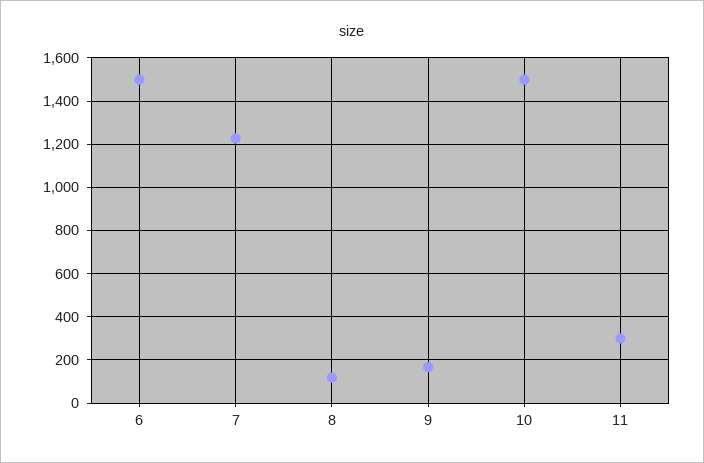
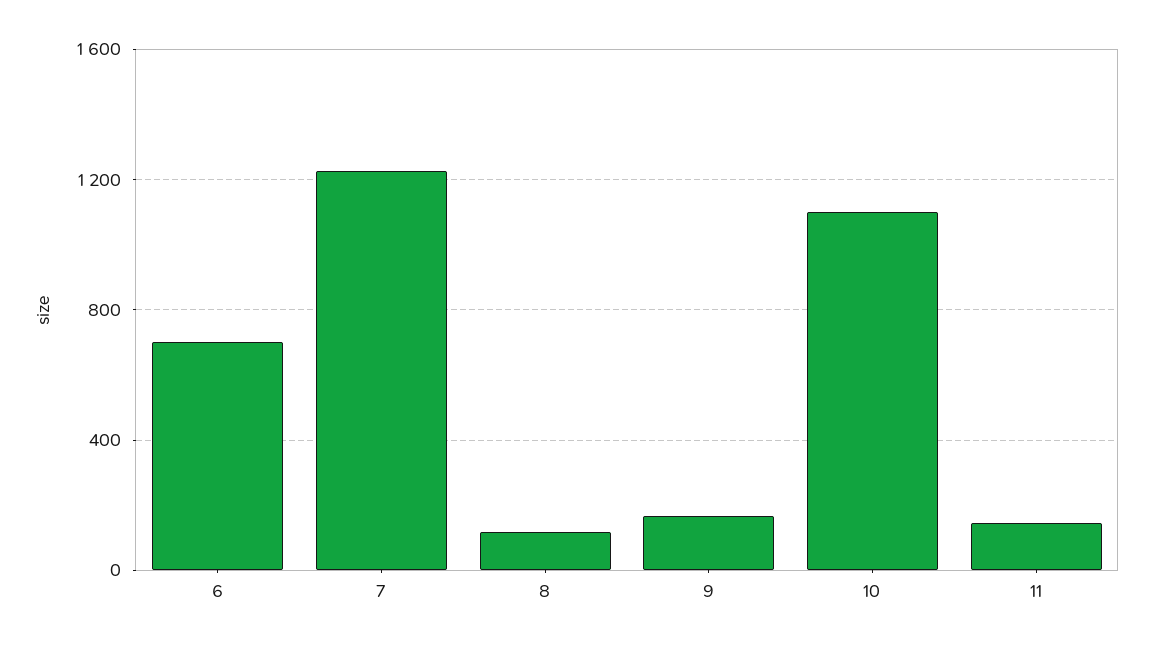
  {
-   "6": 1500,
+   "6": 700,
    "7": 1250,
    "8": 100,
    "9": 150,
-   "10": 1500,
+   "10": 1100,
-   "11": 300
+   "11": 150
  }

